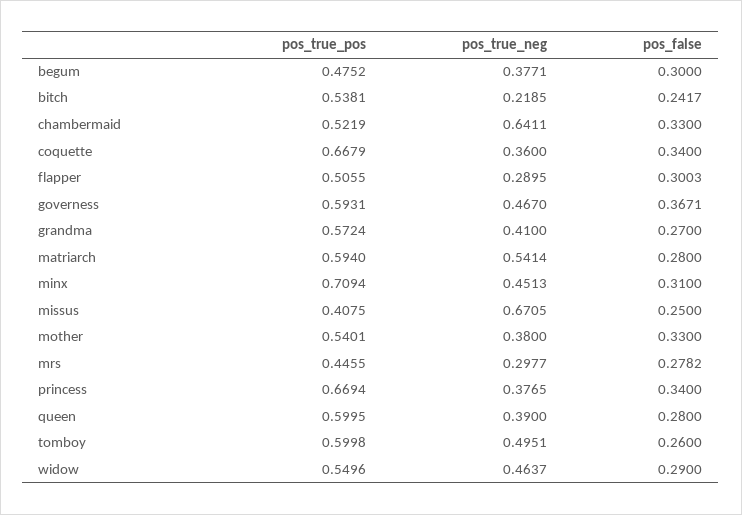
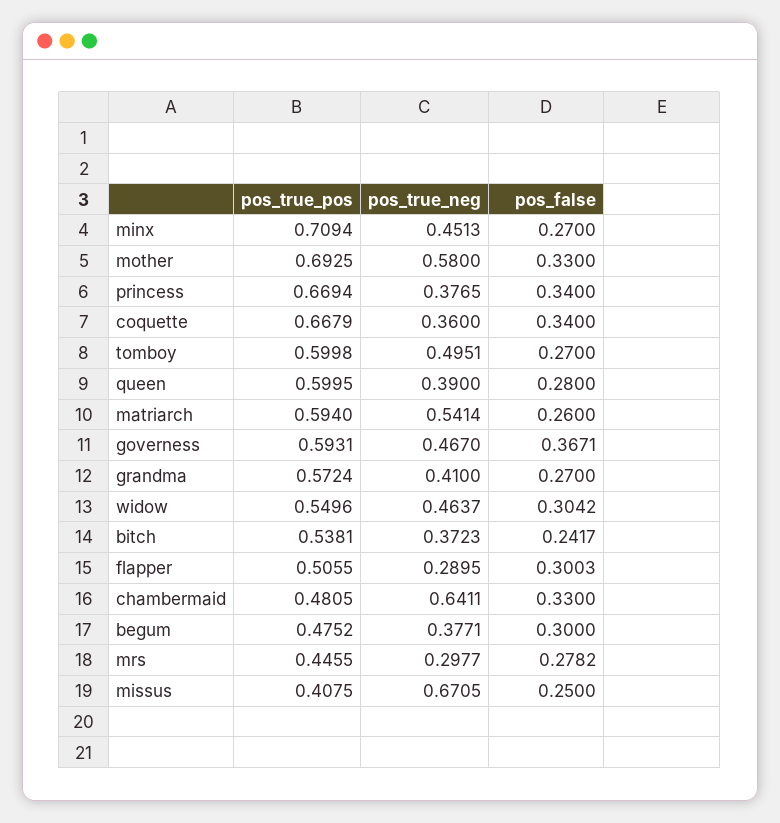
  {
    "pos_true_pos": {
      "begum": 0.4752,
      "bitch": 0.5381,
-     "chambermaid": 0.5219,
+     "chambermaid": 0.4805,
      "coquette": 0.6679,
      "flapper": 0.5055,
      "governess": 0.5931,
      "grandma": 0.5724,
      "matriarch": 0.594,
      "minx": 0.7094,
      "missus": 0.4075,
-     "mother": 0.5401,
+     "mother": 0.6925,
      "mrs": 0.4455,
      "princess": 0.6694,
      "queen": 0.5995,
      "tomboy": 0.5998,
      "widow": 0.5496
    },
    "pos_true_neg": {
      "begum": 0.3771,
-     "bitch": 0.2185,
+     "bitch": 0.3723,
      "chambermaid": 0.6411,
      "coquette": 0.36,
      "flapper": 0.2895,
      "governess": 0.467,
      "grandma": 0.41,
      "matriarch": 0.5414,
      "minx": 0.4513,
      "missus": 0.6705,
-     "mother": 0.38,
+     "mother": 0.58,
      "mrs": 0.2977,
      "princess": 0.3765,
      "queen": 0.39,
      "tomboy": 0.4951,
      "widow": 0.4637
    },
    "pos_false": {
      "begum": 0.3,
      "bitch": 0.2417,
      "chambermaid": 0.33,
      "coquette": 0.34,
      "flapper": 0.3003,
      "governess": 0.3671,
      "grandma": 0.27,
-     "matriarch": 0.28,
+     "matriarch": 0.26,
-     "minx": 0.31,
+     "minx": 0.27,
      "missus": 0.25,
      "mother": 0.33,
      "mrs": 0.2782,
      "princess": 0.34,
      "queen": 0.28,
-     "tomboy": 0.26,
+     "tomboy": 0.27,
-     "widow": 0.29
+     "widow": 0.3042
    }
  }

